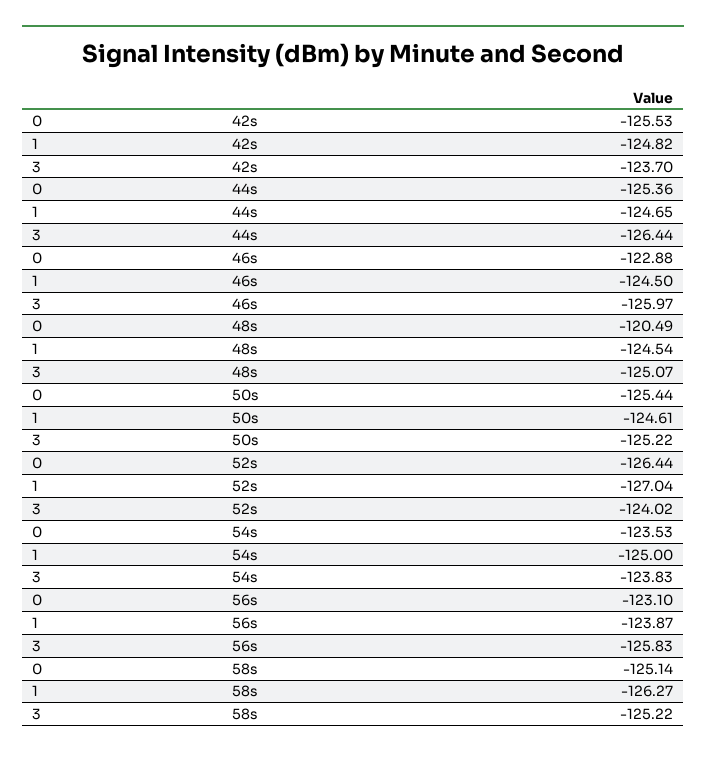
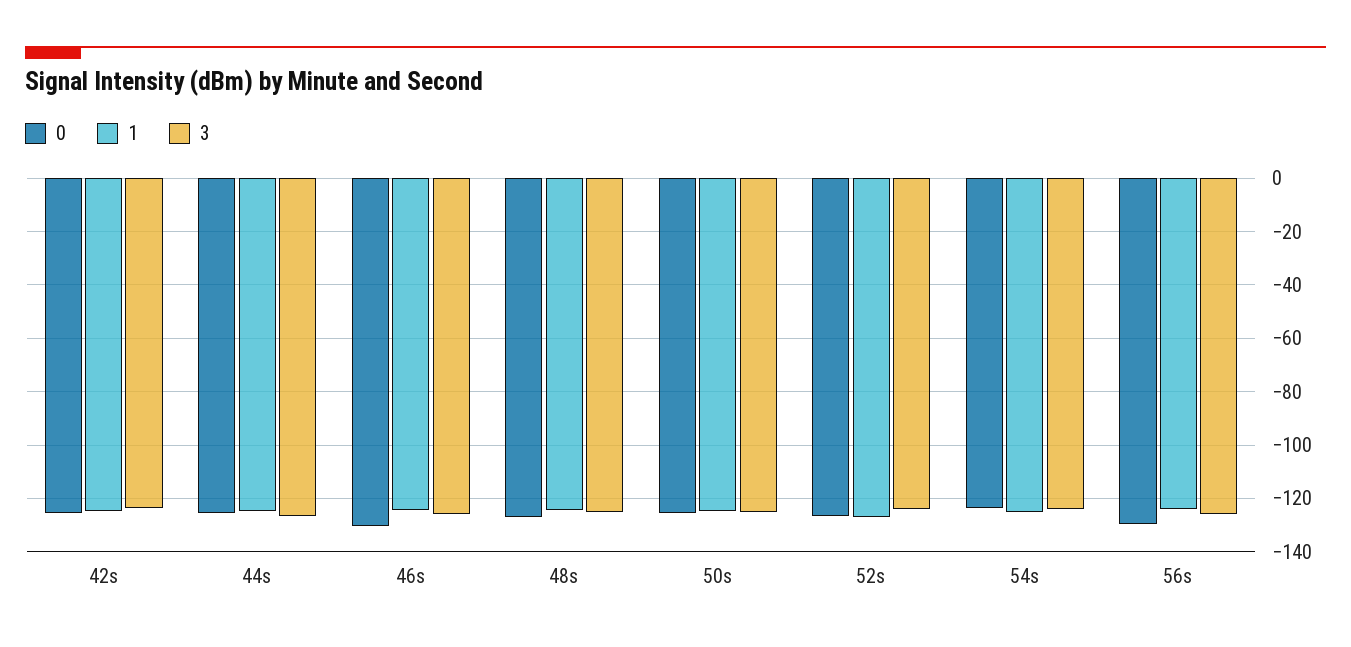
  {
    "0": {
      "42s": -125.53,
      "44s": -125.36,
-     "46s": -122.88,
+     "46s": -130,
-     "48s": -120.49,
+     "48s": -127.5,
      "50s": -125.44,
      "52s": -126.44,
      "54s": -123.53,
-     "56s": -123.1,
+     "56s": -130
-     "58s": -125.14
    },
    "1": {
      "42s": -124.82,
      "44s": -124.65,
      "46s": -124.5,
      "48s": -124.54,
      "50s": -124.61,
      "52s": -127.04,
      "54s": -125,
-     "56s": -123.87,
+     "56s": -123.87
-     "58s": -126.27
    },
    "3": {
      "42s": -123.7,
      "44s": -126.44,
      "46s": -125.97,
      "48s": -125.07,
      "50s": -125.22,
      "52s": -124.02,
      "54s": -123.83,
-     "56s": -125.83,
+     "56s": -125.83
-     "58s": -125.22
    }
  }

